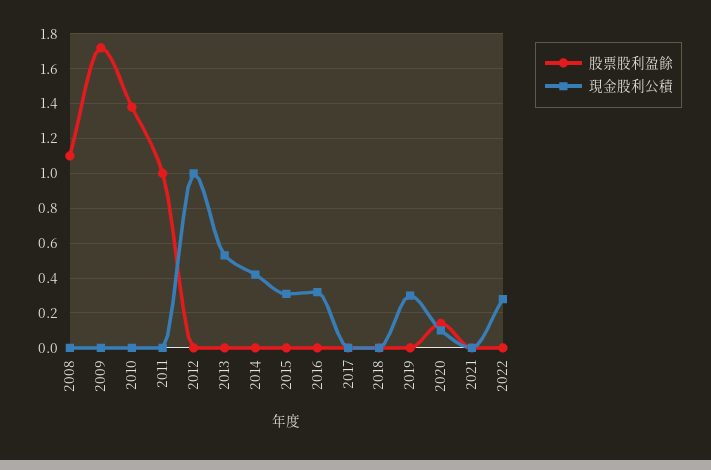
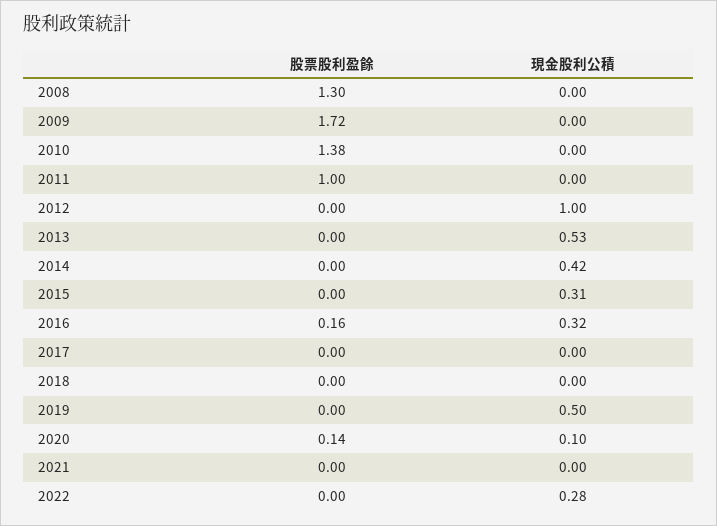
  {
    "股票股利盈餘": {
-     "2008": 1.1,
+     "2008": 1.3,
      "2009": 1.72,
      "2010": 1.38,
      "2011": 1,
      "2012": 0,
      "2013": 0,
      "2014": 0,
      "2015": 0,
-     "2016": 0,
+     "2016": 0.16,
      "2017": 0,
      "2018": 0,
      "2019": 0,
      "2020": 0.14,
      "2021": 0,
      "2022": 0
    },
    "現金股利公積": {
      "2008": 0,
      "2009": 0,
      "2010": 0,
      "2011": 0,
      "2012": 1,
      "2013": 0.53,
      "2014": 0.42,
      "2015": 0.31,
      "2016": 0.32,
      "2017": 0,
      "2018": 0,
-     "2019": 0.3,
+     "2019": 0.5,
      "2020": 0.1,
      "2021": 0,
      "2022": 0.28
    }
  }

